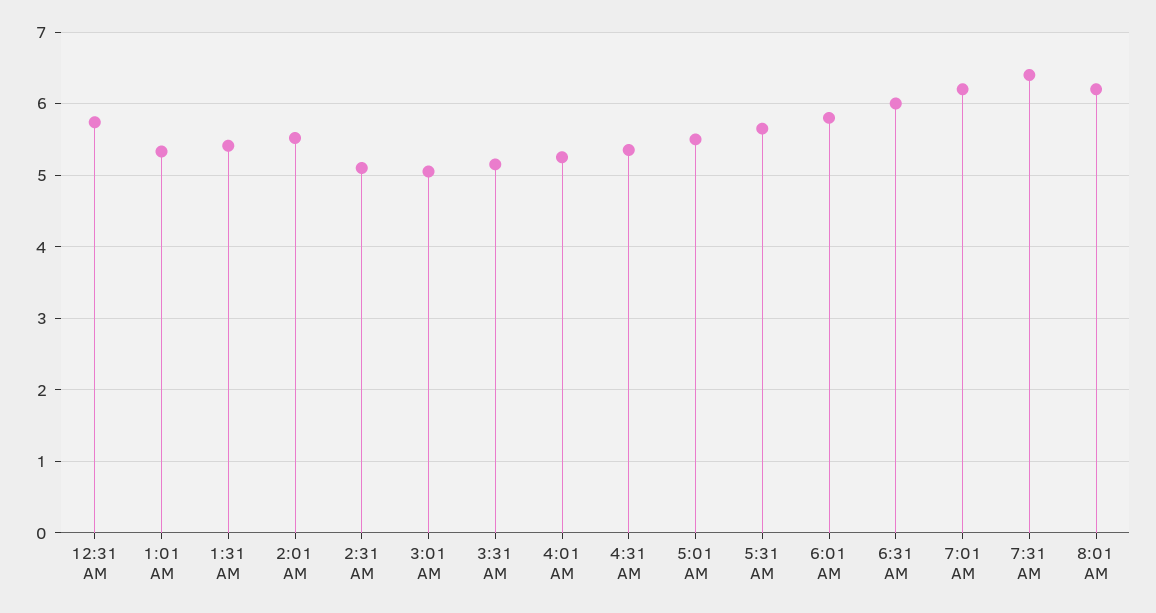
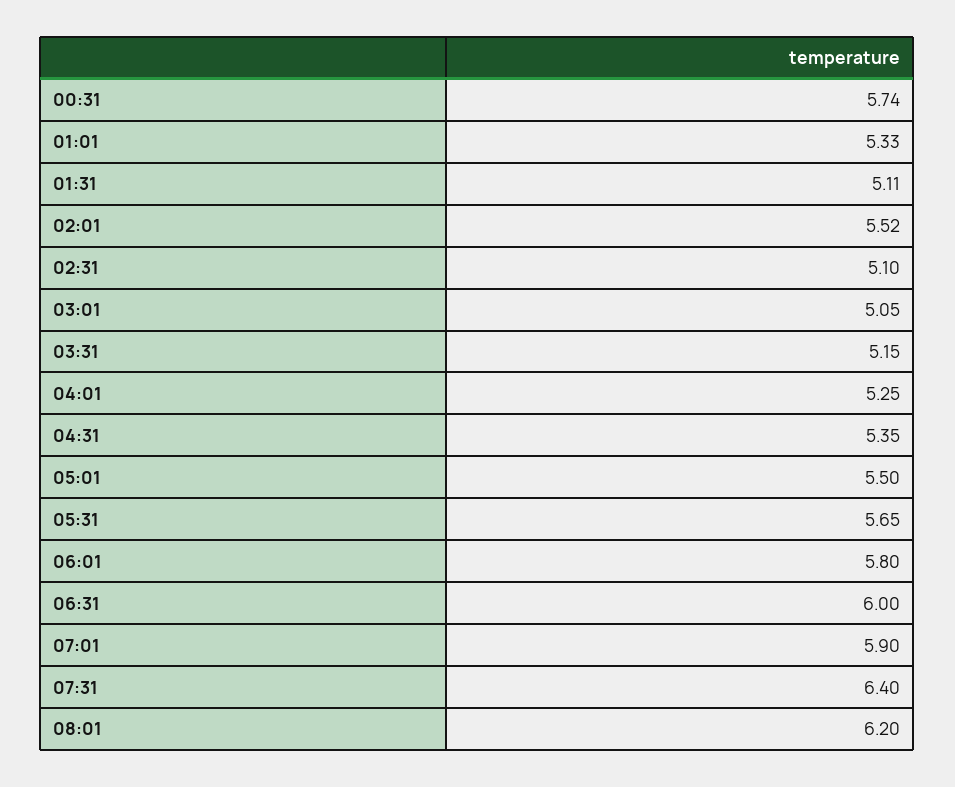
  {
    "12:31 AM": 5.74,
    "1:01 AM": 5.33,
-   "1:31 AM": 5.4,
+   "1:31 AM": 5.11,
    "2:01 AM": 5.52,
    "2:31 AM": 5.1,
    "3:01 AM": 5.05,
    "3:31 AM": 5.15,
    "4:01 AM": 5.25,
    "4:31 AM": 5.35,
    "5:01 AM": 5.5,
    "5:31 AM": 5.65,
    "6:01 AM": 5.8,
    "6:31 AM": 6,
-   "7:01 AM": 6.2,
+   "7:01 AM": 5.9,
    "7:31 AM": 6.4,
    "8:01 AM": 6.2
  }

